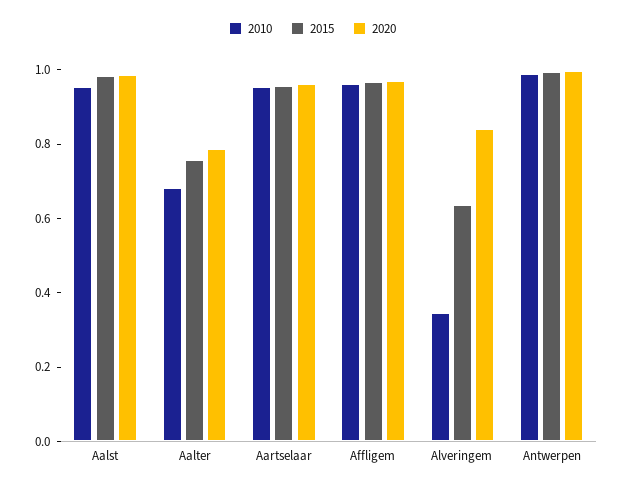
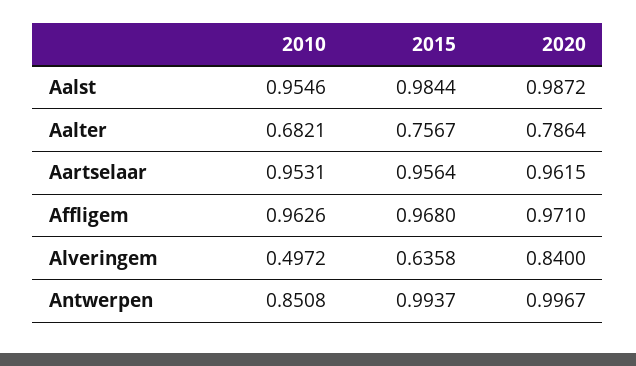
  {
    "2010": {
      "Aalst": 0.9546,
      "Aalter": 0.6821,
      "Aartselaar": 0.9531,
      "Affligem": 0.9626,
-     "Alveringem": 0.35,
+     "Alveringem": 0.4972,
-     "Antwerpen": 1
+     "Antwerpen": 0.8508
    },
    "2015": {
      "Aalst": 0.9844,
      "Aalter": 0.7567,
      "Aartselaar": 0.9564,
      "Affligem": 0.968,
      "Alveringem": 0.6358,
      "Antwerpen": 0.9937
    },
    "2020": {
      "Aalst": 0.9872,
      "Aalter": 0.7864,
      "Aartselaar": 0.9615,
      "Affligem": 0.971,
      "Alveringem": 0.84,
      "Antwerpen": 0.9967
    }
  }

